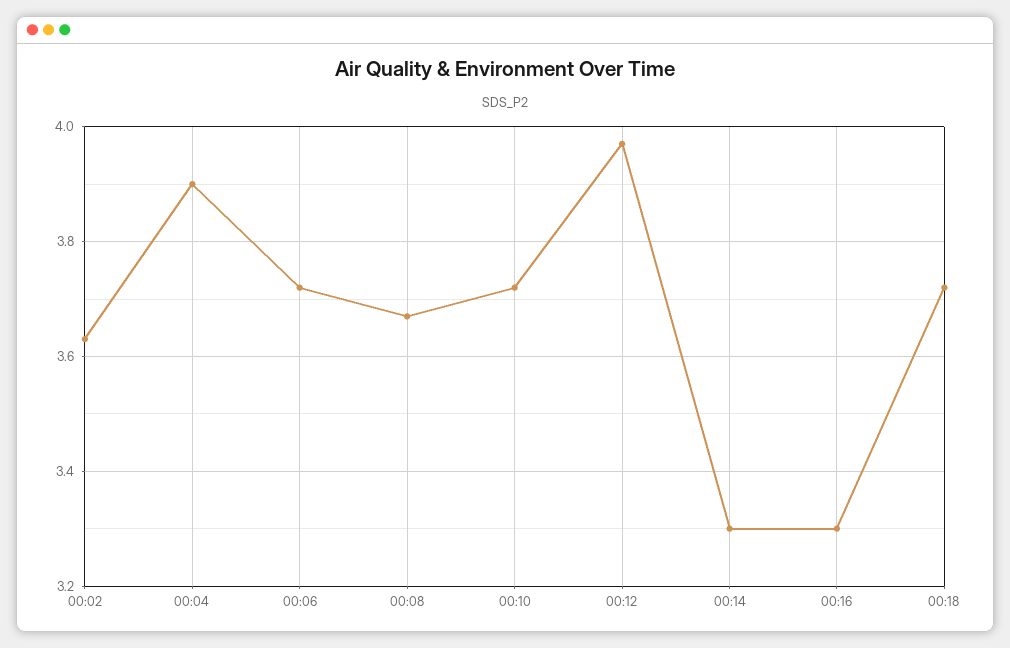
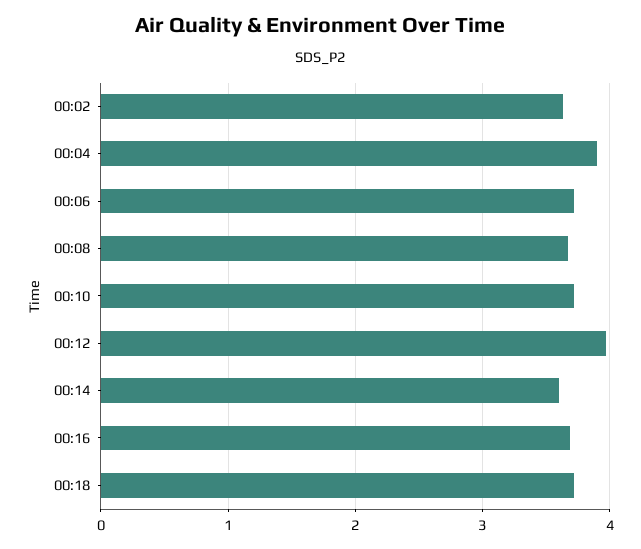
  {
    "00:02": 3.65,
    "00:04": 3.9,
    "00:06": 3.7,
    "00:08": 3.65,
    "00:10": 3.7,
    "00:12": 3.95,
-   "00:14": 3.3,
+   "00:14": 3.6,
-   "00:16": 3.3,
+   "00:16": 3.7,
    "00:18": 3.7
  }

